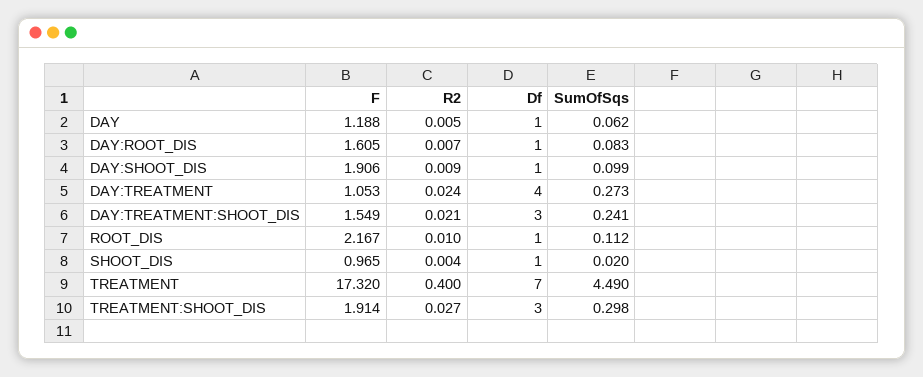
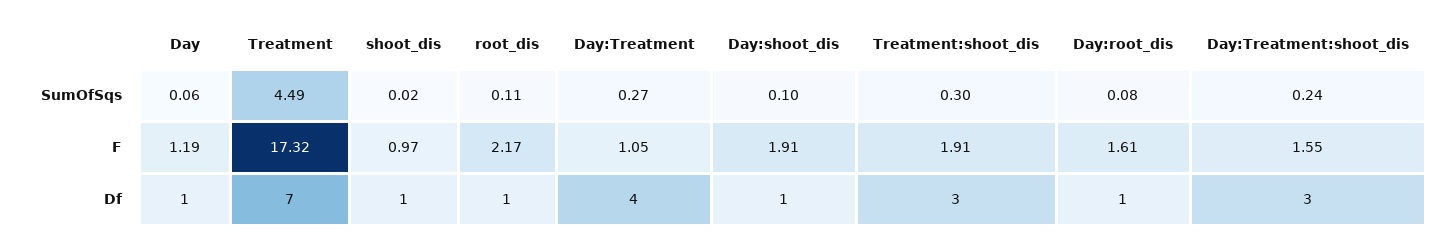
  {
    "F": {
      "DAY": 1.188,
      "DAY:ROOT_DIS": 1.605,
      "DAY:SHOOT_DIS": 1.906,
      "DAY:TREATMENT": 1.053,
      "DAY:TREATMENT:SHOOT_DIS": 1.549,
      "ROOT_DIS": 2.167,
      "SHOOT_DIS": 0.965,
      "TREATMENT": 17.32,
      "TREATMENT:SHOOT_DIS": 1.914
    },
-   "R2": {
-     "DAY": 0.005,
-     "DAY:ROOT_DIS": 0.007,
-     "DAY:SHOOT_DIS": 0.009,
-     "DAY:TREATMENT": 0.024,
-     "DAY:TREATMENT:SHOOT_DIS": 0.021,
-     "ROOT_DIS": 0.01,
-     "SHOOT_DIS": 0.004,
-     "TREATMENT": 0.4,
-     "TREATMENT:SHOOT_DIS": 0.027
-   },
    "Df": {
      "DAY": 1,
      "DAY:ROOT_DIS": 1,
      "DAY:SHOOT_DIS": 1,
      "DAY:TREATMENT": 4,
      "DAY:TREATMENT:SHOOT_DIS": 3,
      "ROOT_DIS": 1,
      "SHOOT_DIS": 1,
      "TREATMENT": 7,
      "TREATMENT:SHOOT_DIS": 3
    },
    "SumOfSqs": {
      "DAY": 0.062,
      "DAY:ROOT_DIS": 0.083,
      "DAY:SHOOT_DIS": 0.099,
      "DAY:TREATMENT": 0.273,
      "DAY:TREATMENT:SHOOT_DIS": 0.241,
      "ROOT_DIS": 0.112,
      "SHOOT_DIS": 0.02,
      "TREATMENT": 4.49,
      "TREATMENT:SHOOT_DIS": 0.298
    }
  }

